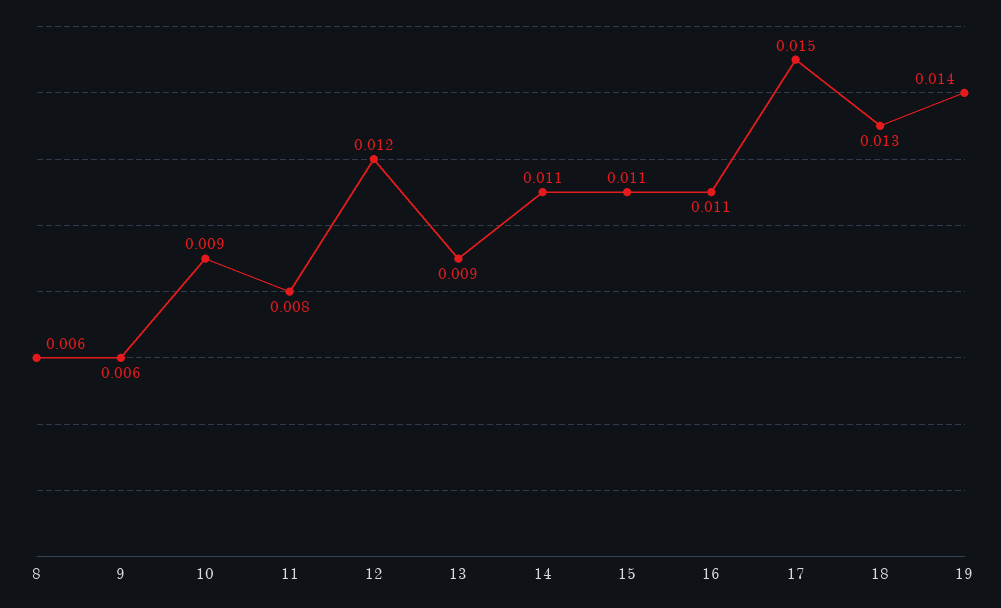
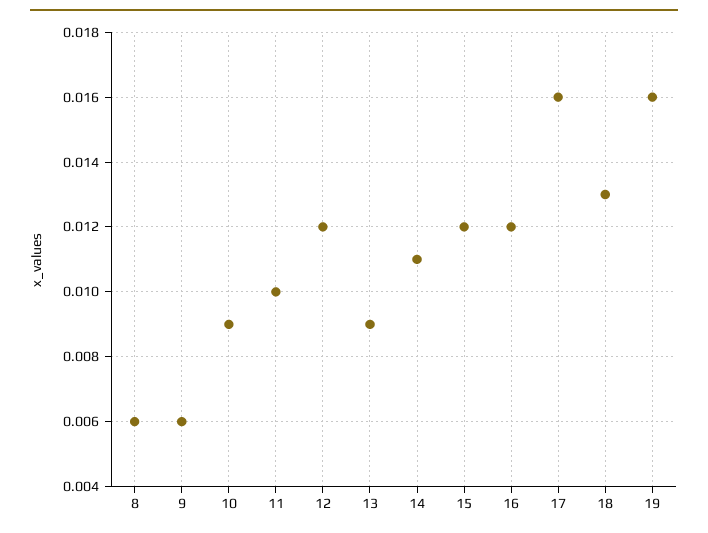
  {
    "8": 0.006,
    "9": 0.006,
    "10": 0.009,
-   "11": 0.008,
+   "11": 0.01,
    "12": 0.012,
    "13": 0.009,
    "14": 0.011,
-   "15": 0.011,
+   "15": 0.012,
-   "16": 0.011,
+   "16": 0.012,
-   "17": 0.015,
+   "17": 0.016,
    "18": 0.013,
-   "19": 0.014
+   "19": 0.016
  }

